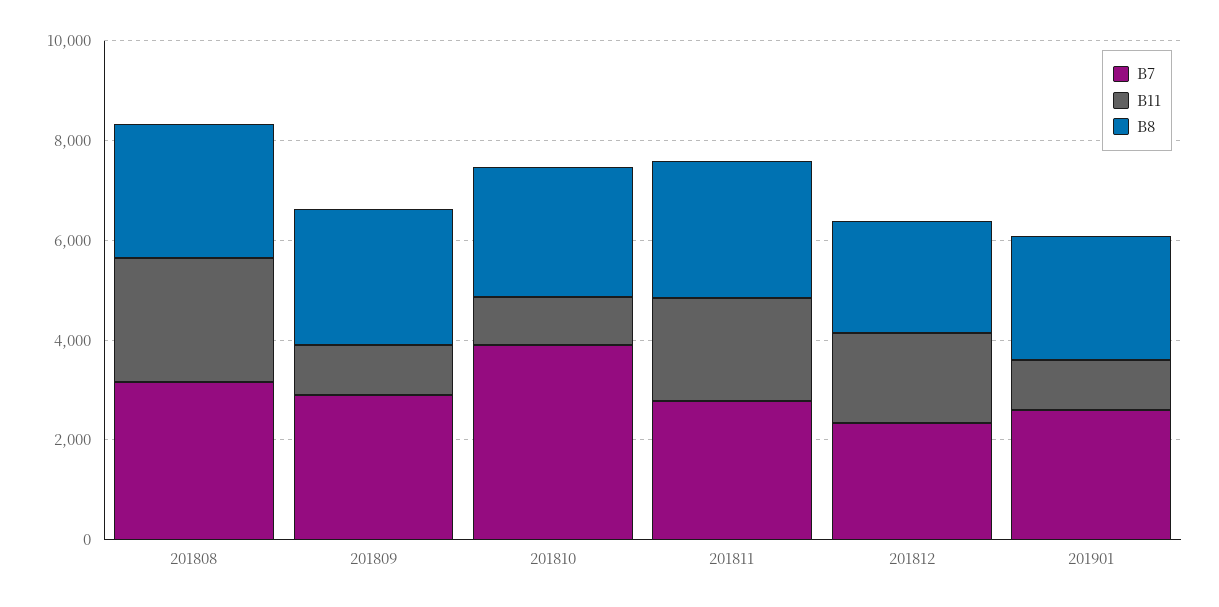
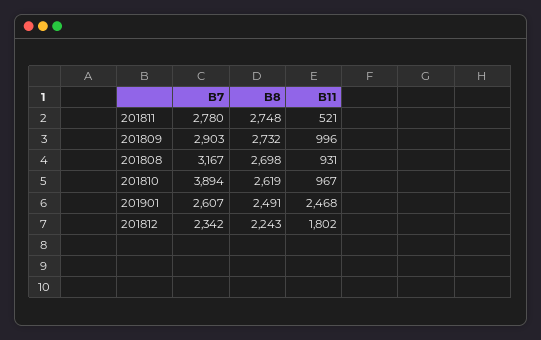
  {
    "B7": {
      "201808": 3167,
      "201809": 2903,
      "201810": 3894,
      "201811": 2780,
      "201812": 2342,
      "201901": 2607
    },
    "B11": {
-     "201808": 2500,
+     "201808": 931,
      "201809": 996,
      "201810": 967,
-     "201811": 2000,
+     "201811": 521,
      "201812": 1802,
-     "201901": 1000
+     "201901": 2468
    },
    "B8": {
      "201808": 2698,
      "201809": 2732,
      "201810": 2619,
      "201811": 2748,
      "201812": 2243,
      "201901": 2491
    }
  }

